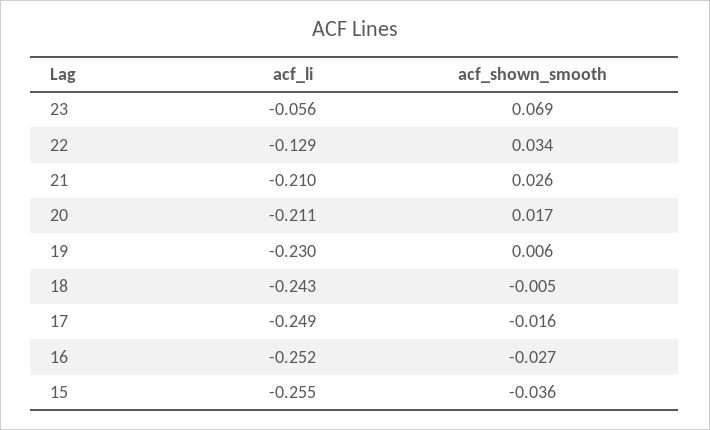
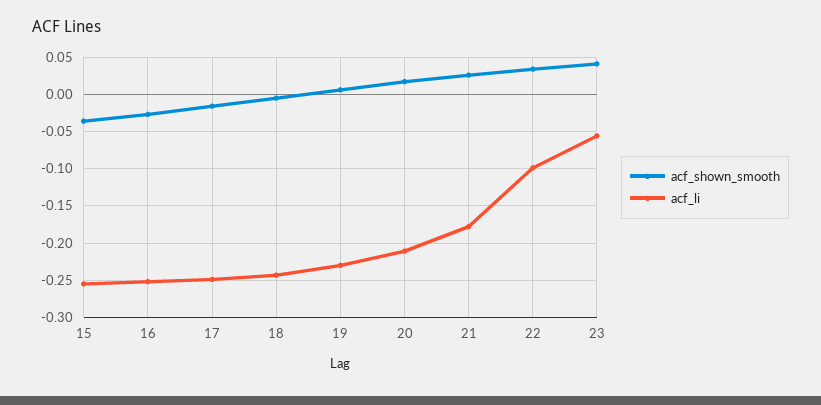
  {
    "acf_li": {
      "23": -0.056,
-     "22": -0.129,
+     "22": -0.1,
-     "21": -0.21,
+     "21": -0.18,
      "20": -0.211,
      "19": -0.23,
      "18": -0.243,
      "17": -0.249,
      "16": -0.252,
      "15": -0.255
    },
    "acf_shown_smooth": {
-     "23": 0.069,
+     "23": 0.04,
      "22": 0.034,
      "21": 0.026,
      "20": 0.017,
      "19": 0.006,
      "18": -0.005,
      "17": -0.016,
      "16": -0.027,
      "15": -0.036
    }
  }

